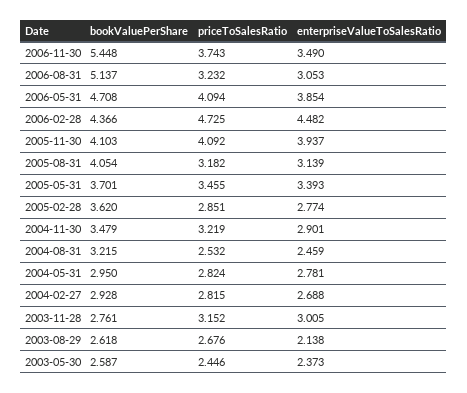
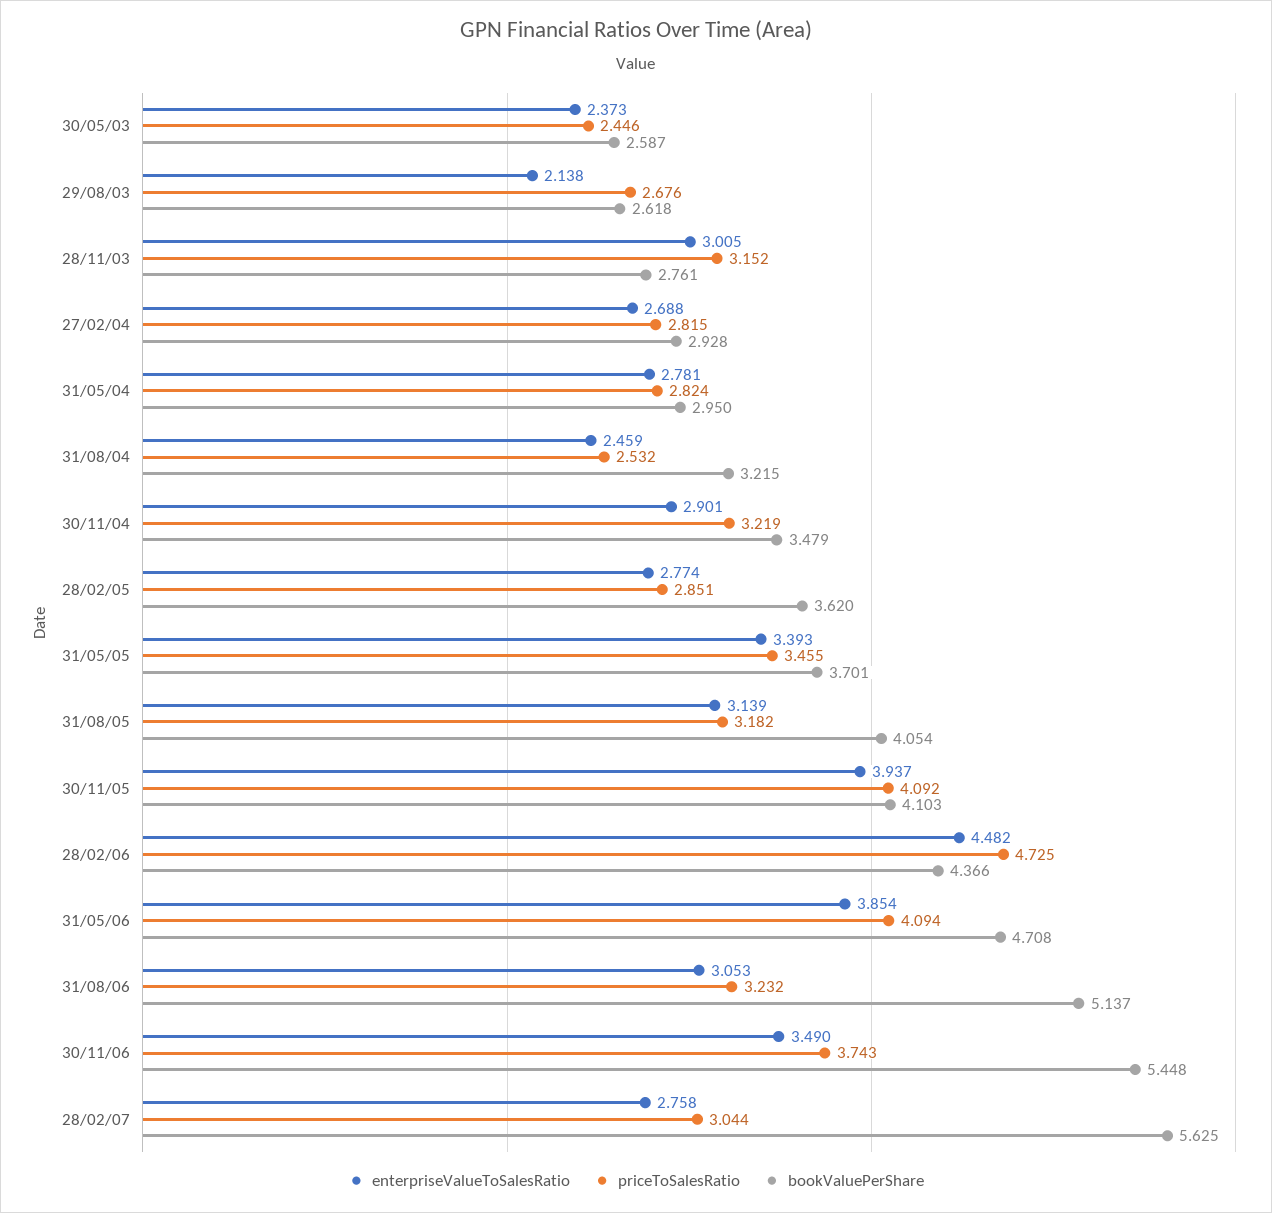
  {
    "bookValuePerShare": {
      "2006-11-30": 5.448,
      "2006-08-31": 5.137,
      "2006-05-31": 4.708,
      "2006-02-28": 4.366,
      "2005-11-30": 4.103,
      "2005-08-31": 4.054,
      "2005-05-31": 3.701,
      "2005-02-28": 3.62,
      "2004-11-30": 3.479,
      "2004-08-31": 3.215,
      "2004-05-31": 2.95,
      "2004-02-27": 2.928,
      "2003-11-28": 2.761,
      "2003-08-29": 2.618,
-     "2003-05-30": 2.587
+     "2003-05-30": 2.587,
+     "28/02/07": 5.625
    },
    "priceToSalesRatio": {
      "2006-11-30": 3.743,
      "2006-08-31": 3.232,
      "2006-05-31": 4.094,
      "2006-02-28": 4.725,
      "2005-11-30": 4.092,
      "2005-08-31": 3.182,
      "2005-05-31": 3.455,
      "2005-02-28": 2.851,
      "2004-11-30": 3.219,
      "2004-08-31": 2.532,
      "2004-05-31": 2.824,
      "2004-02-27": 2.815,
      "2003-11-28": 3.152,
      "2003-08-29": 2.676,
-     "2003-05-30": 2.446
+     "2003-05-30": 2.446,
+     "28/02/07": 3.044
    },
    "enterpriseValueToSalesRatio": {
      "2006-11-30": 3.49,
      "2006-08-31": 3.053,
      "2006-05-31": 3.854,
      "2006-02-28": 4.482,
      "2005-11-30": 3.937,
      "2005-08-31": 3.139,
      "2005-05-31": 3.393,
      "2005-02-28": 2.774,
      "2004-11-30": 2.901,
      "2004-08-31": 2.459,
      "2004-05-31": 2.781,
      "2004-02-27": 2.688,
      "2003-11-28": 3.005,
      "2003-08-29": 2.138,
-     "2003-05-30": 2.373
+     "2003-05-30": 2.373,
+     "28/02/07": 2.758
    }
  }

